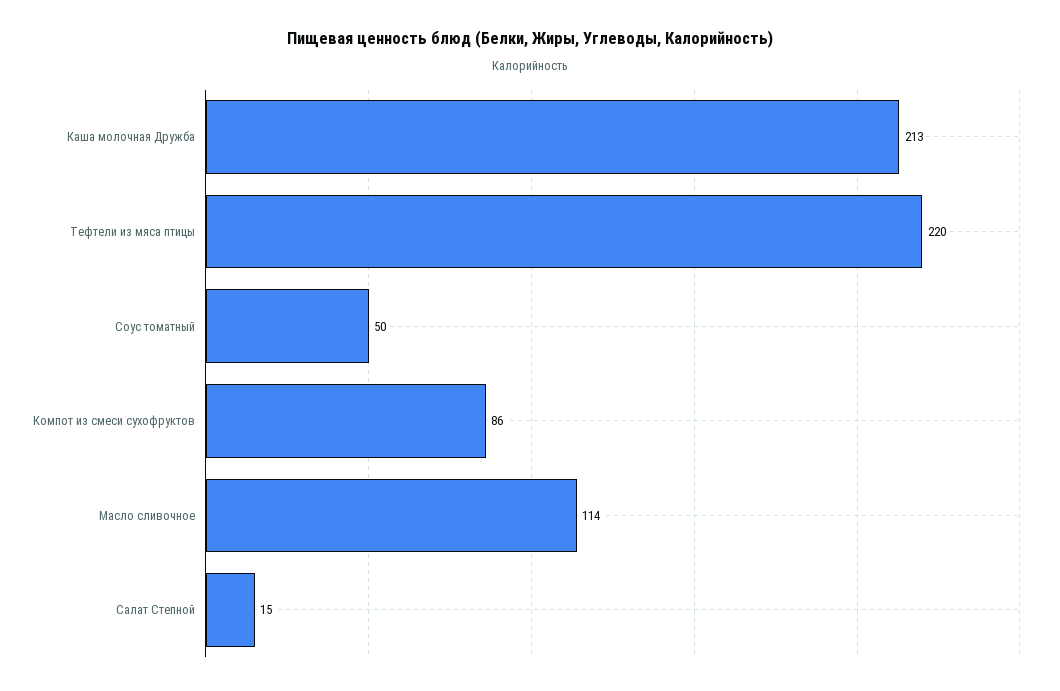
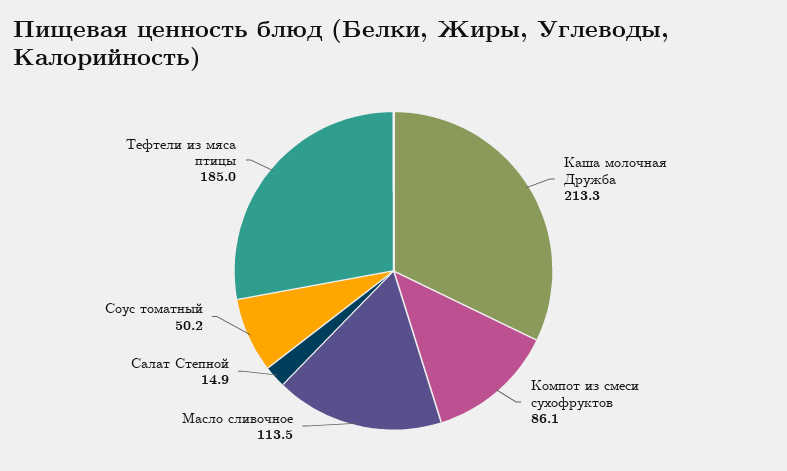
  {
    "Каша молочная Дружба": 213.3,
-   "Тефтели из мяса птицы": 220,
+   "Тефтели из мяса птицы": 185,
    "Соус томатный": 50.2,
    "Компот из смеси сухофруктов": 86.1,
    "Масло сливочное": 113.5,
    "Салат Степной": 14.9
  }

